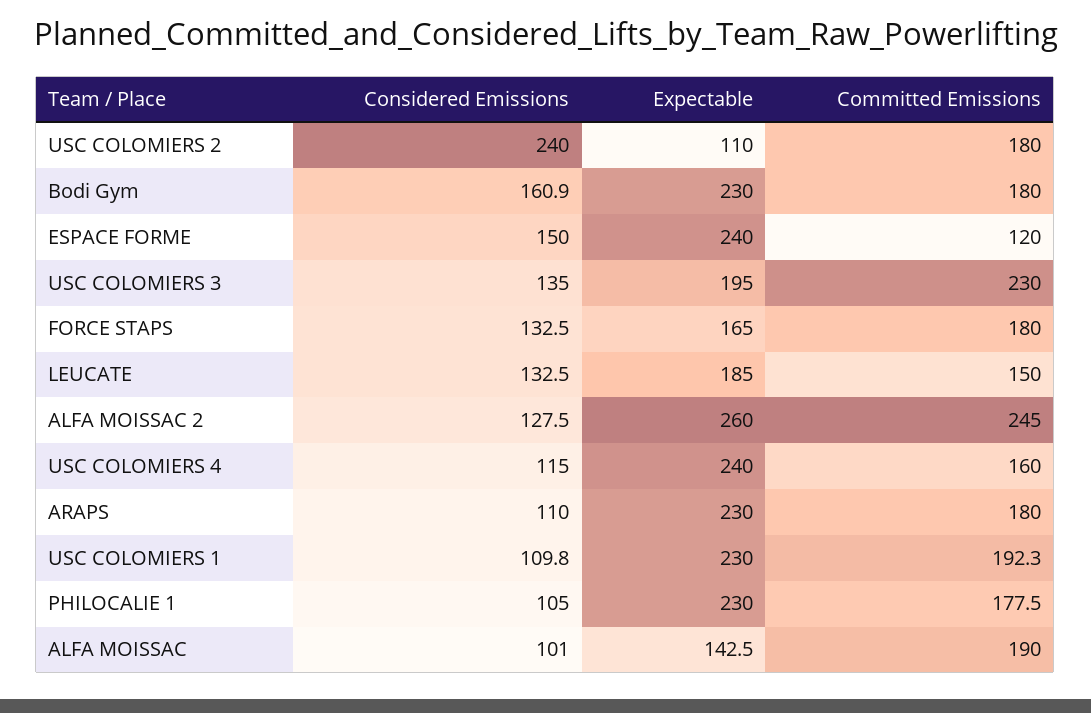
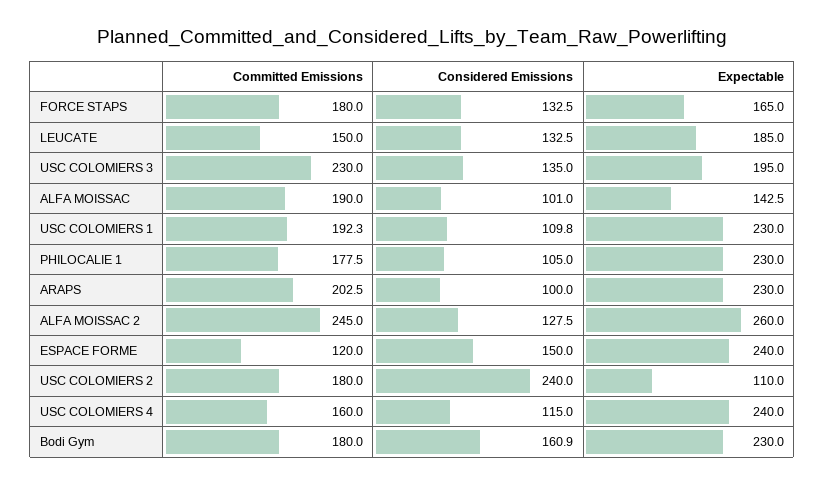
  {
    "Considered Emissions": {
      "USC COLOMIERS 2": 240,
      "Bodi Gym": 160.9,
      "ESPACE FORME": 150,
      "USC COLOMIERS 3": 135,
      "FORCE STAPS": 132.5,
      "LEUCATE": 132.5,
      "ALFA MOISSAC 2": 127.5,
      "USC COLOMIERS 4": 115,
-     "ARAPS": 110,
+     "ARAPS": 100,
      "USC COLOMIERS 1": 109.8,
      "PHILOCALIE 1": 105,
      "ALFA MOISSAC": 101
    },
    "Expectable": {
      "USC COLOMIERS 2": 110,
      "Bodi Gym": 230,
      "ESPACE FORME": 240,
      "USC COLOMIERS 3": 195,
      "FORCE STAPS": 165,
      "LEUCATE": 185,
      "ALFA MOISSAC 2": 260,
      "USC COLOMIERS 4": 240,
      "ARAPS": 230,
      "USC COLOMIERS 1": 230,
      "PHILOCALIE 1": 230,
      "ALFA MOISSAC": 142.5
    },
    "Committed Emissions": {
      "USC COLOMIERS 2": 180,
      "Bodi Gym": 180,
      "ESPACE FORME": 120,
      "USC COLOMIERS 3": 230,
      "FORCE STAPS": 180,
      "LEUCATE": 150,
      "ALFA MOISSAC 2": 245,
      "USC COLOMIERS 4": 160,
-     "ARAPS": 180,
+     "ARAPS": 202.5,
      "USC COLOMIERS 1": 192.3,
      "PHILOCALIE 1": 177.5,
      "ALFA MOISSAC": 190
    }
  }

